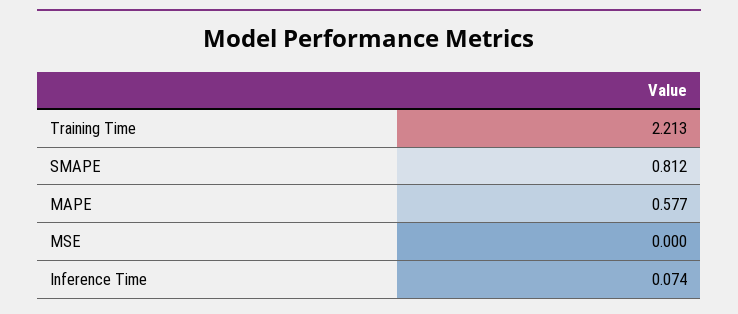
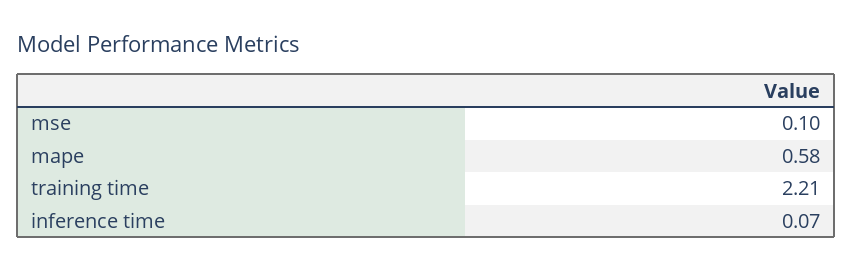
  {
    "Training Time": 2.213,
-   "SMAPE": 0.812,
    "MAPE": 0.577,
-   "MSE": 0,
+   "MSE": 0.1,
    "Inference Time": 0.074
  }

